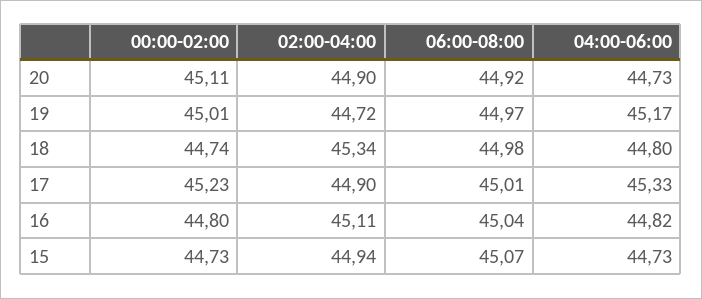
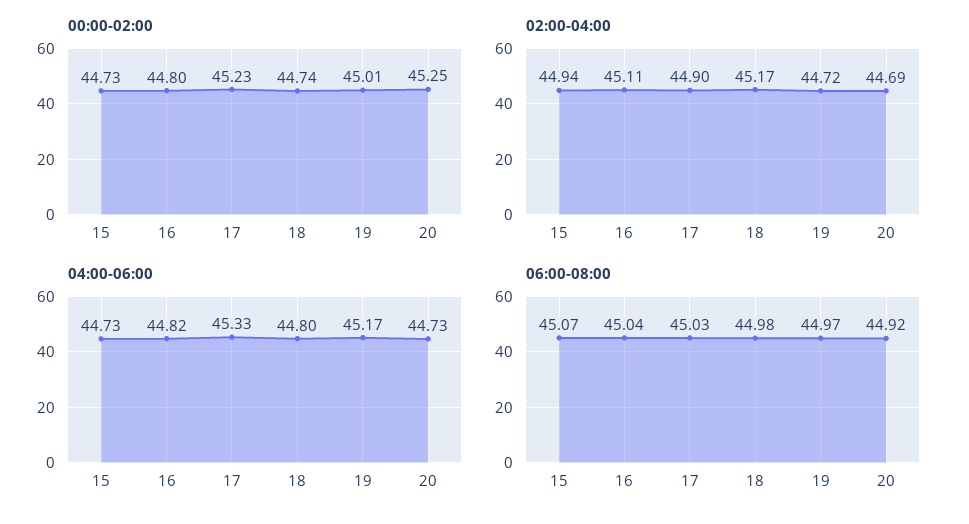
  {
    "00:00-02:00": {
-     "20": 45.11,
+     "20": 45.25,
      "19": 45.01,
      "18": 44.74,
      "17": 45.23,
      "16": 44.8,
      "15": 44.73
    },
    "02:00-04:00": {
-     "20": 44.9,
+     "20": 44.69,
      "19": 44.72,
-     "18": 45.34,
+     "18": 45.17,
      "17": 44.9,
      "16": 45.11,
      "15": 44.94
    },
    "06:00-08:00": {
      "20": 44.92,
      "19": 44.97,
      "18": 44.98,
-     "17": 45.01,
+     "17": 45.03,
      "16": 45.04,
      "15": 45.07
    },
    "04:00-06:00": {
      "20": 44.73,
      "19": 45.17,
      "18": 44.8,
      "17": 45.33,
      "16": 44.82,
      "15": 44.73
    }
  }

